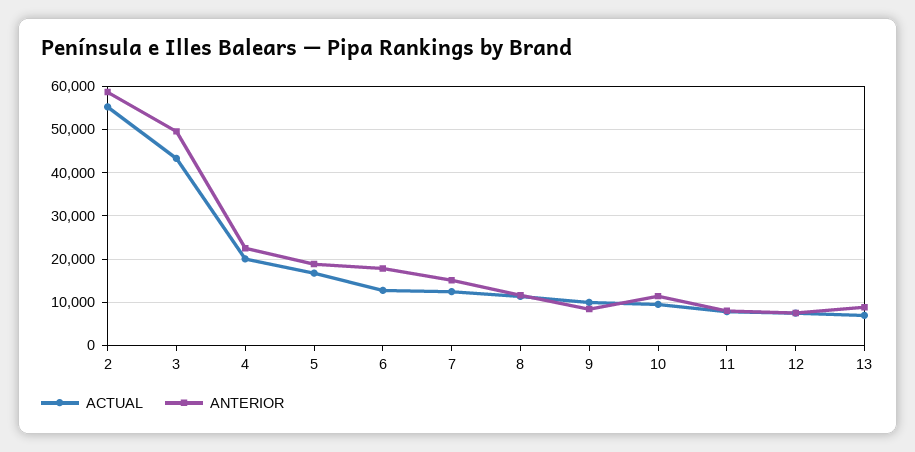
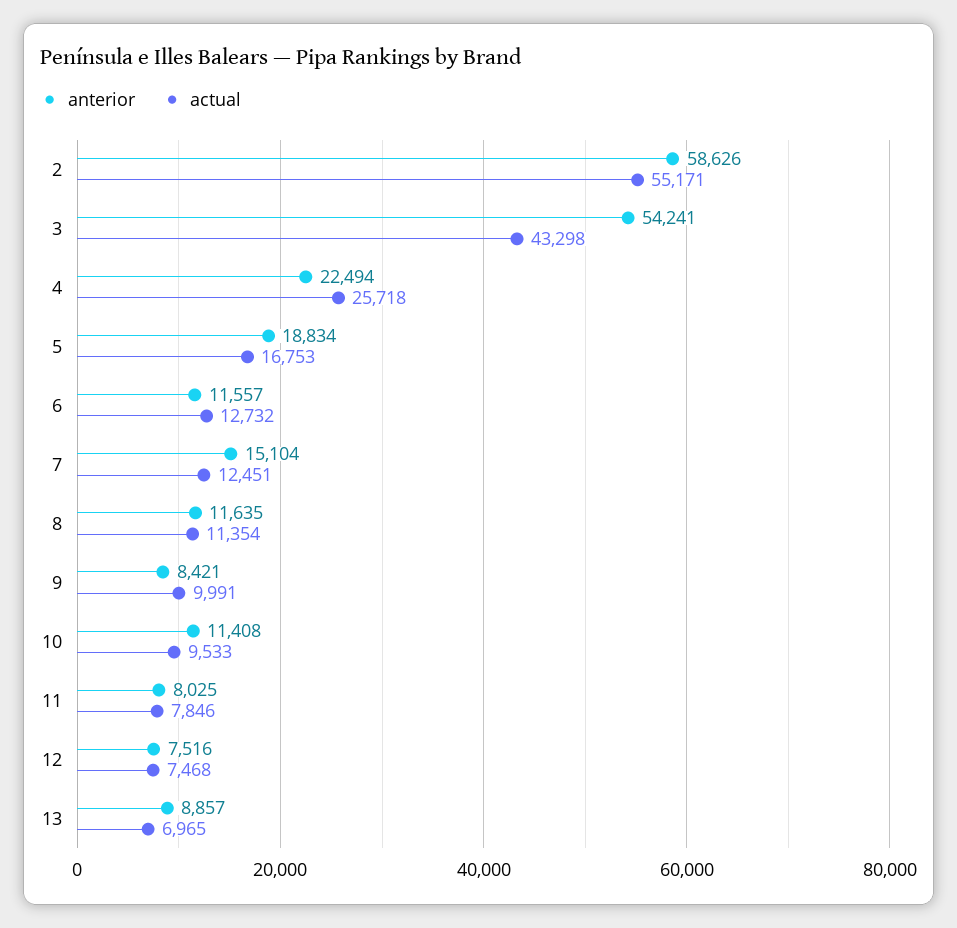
  {
    "ACTUAL": {
      "2": 55171,
      "3": 43298,
-     "4": 20000,
+     "4": 25718,
      "5": 16753,
      "6": 12732,
      "7": 12451,
      "8": 11354,
      "9": 9991,
      "10": 9533,
      "11": 7846,
      "12": 7468,
      "13": 6965
    },
    "ANTERIOR": {
      "2": 58626,
-     "3": 50000,
+     "3": 54241,
      "4": 22494,
      "5": 18834,
-     "6": 18000,
+     "6": 11557,
      "7": 15104,
      "8": 11635,
      "9": 8421,
      "10": 11408,
      "11": 8025,
      "12": 7516,
      "13": 8857
    }
  }

